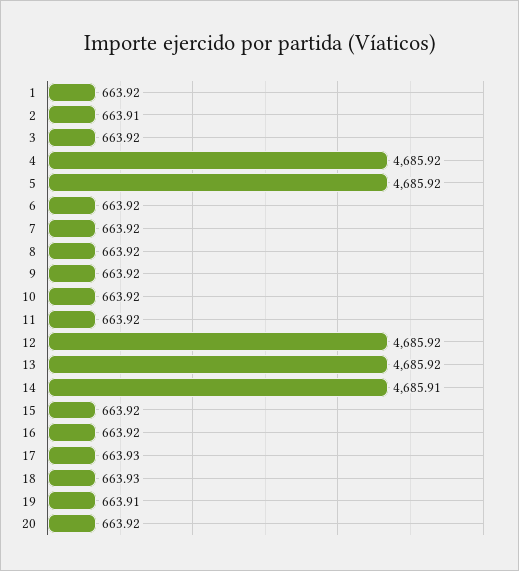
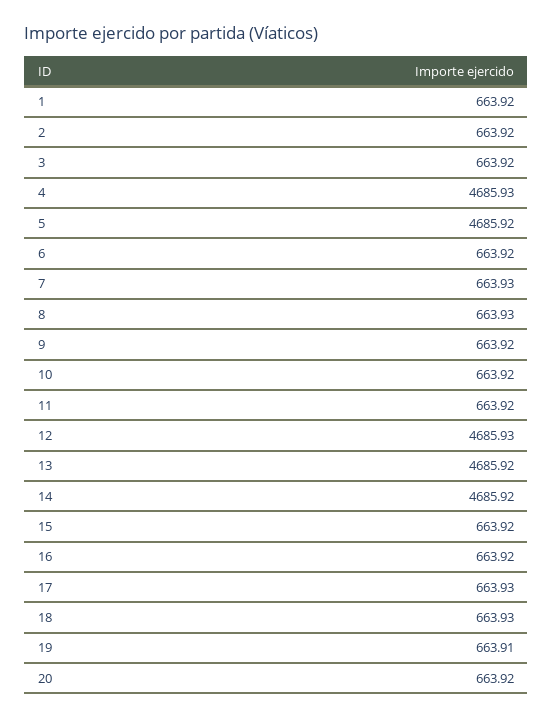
  {
    "1": 663.92,
-   "2": 663.91,
+   "2": 663.92,
    "3": 663.92,
-   "4": 4685.92,
+   "4": 4685.93,
    "5": 4685.92,
    "6": 663.92,
-   "7": 663.92,
+   "7": 663.93,
-   "8": 663.92,
+   "8": 663.93,
    "9": 663.92,
    "10": 663.92,
    "11": 663.92,
-   "12": 4685.92,
+   "12": 4685.93,
    "13": 4685.92,
-   "14": 4685.91,
+   "14": 4685.92,
    "15": 663.92,
    "16": 663.92,
    "17": 663.93,
    "18": 663.93,
    "19": 663.91,
    "20": 663.92
  }

